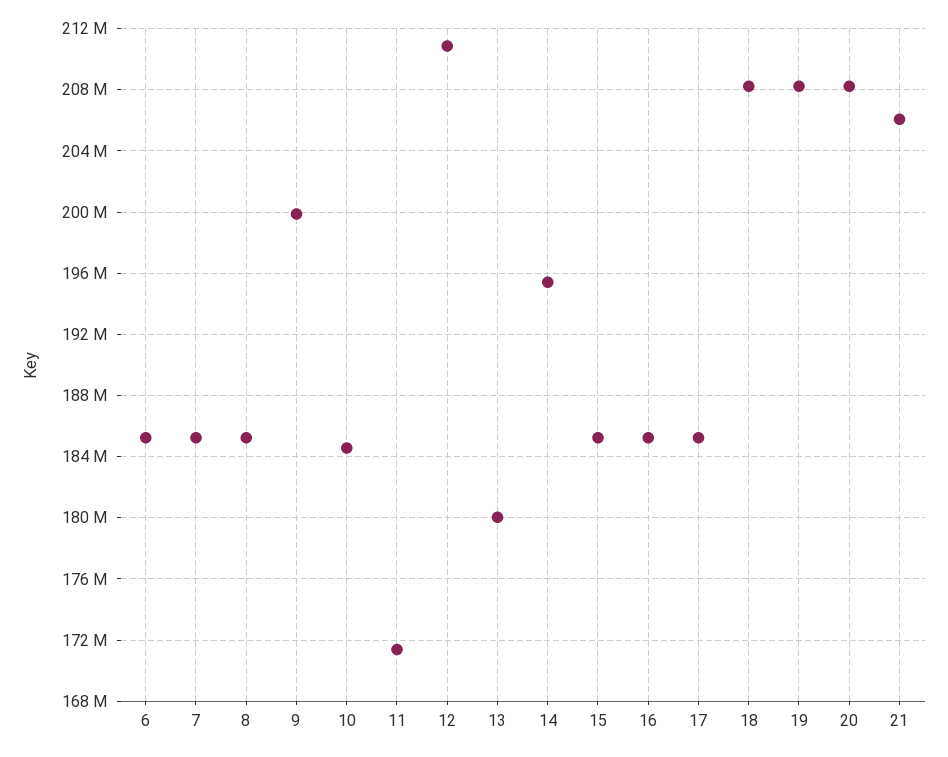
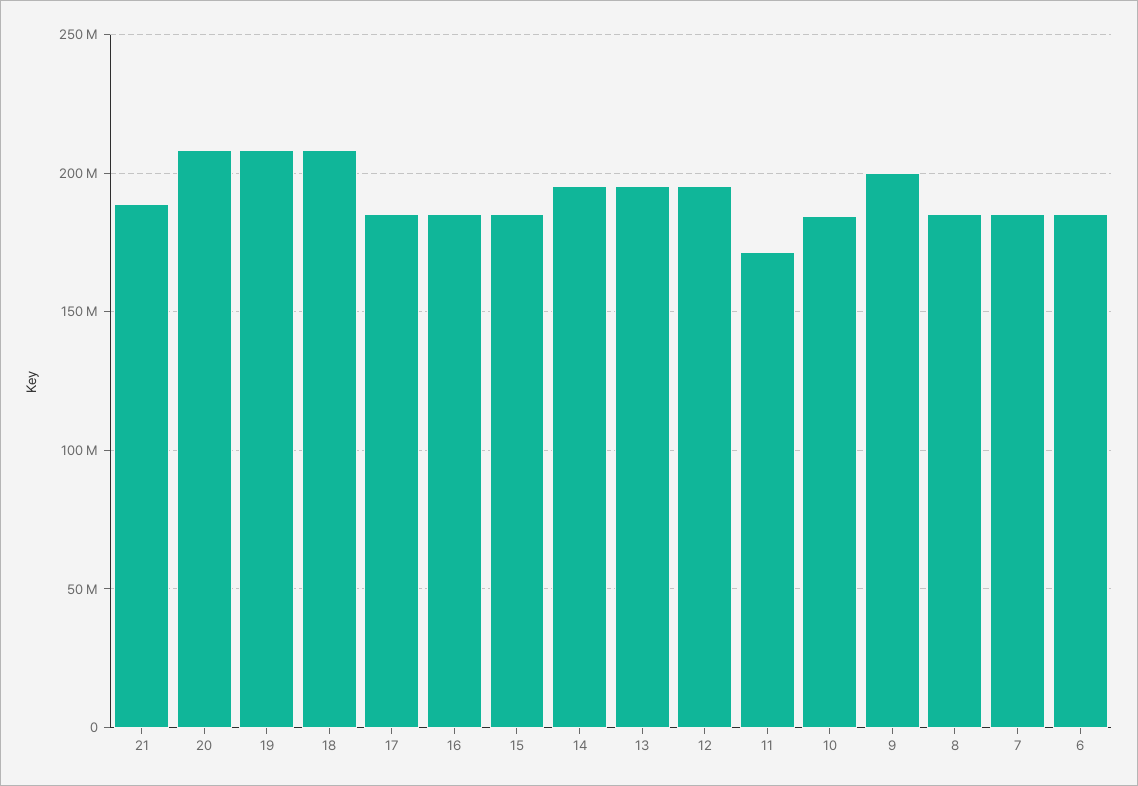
  {
    "6": 185000000,
    "7": 185000000,
    "8": 185000000,
    "9": 200000000,
    "10": 184500000,
    "11": 171500000,
-   "12": 211000000,
+   "12": 195000000,
-   "13": 180000000,
+   "13": 195000000,
    "14": 195500000,
    "15": 185000000,
    "16": 185000000,
    "17": 185000000,
    "18": 208000000,
    "19": 208000000,
    "20": 208000000,
-   "21": 206000000
+   "21": 190000000
  }

